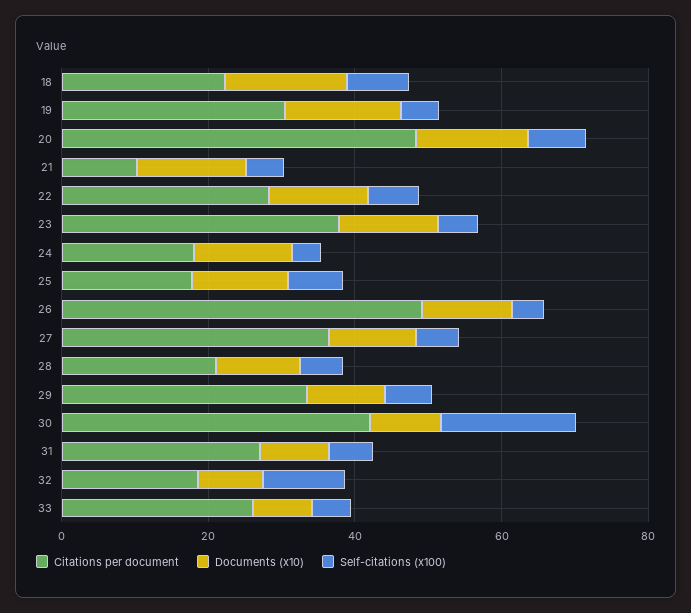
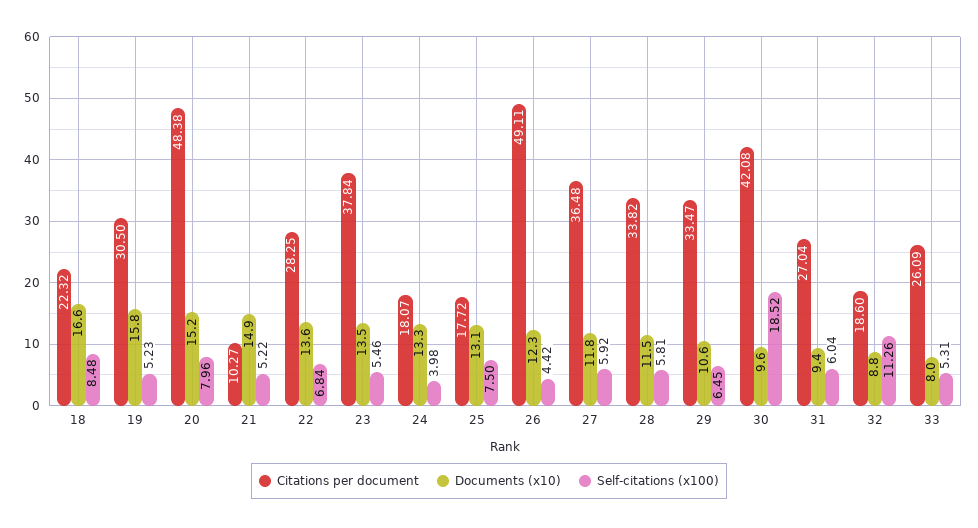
  {
    "Citations per document": {
      "18": 22.32,
      "19": 30.5,
      "20": 48.38,
      "21": 10.27,
      "22": 28.25,
      "23": 37.84,
      "24": 18.07,
      "25": 17.72,
      "26": 49.11,
      "27": 36.48,
-     "28": 20,
+     "28": 33.82,
      "29": 33.47,
      "30": 42.08,
      "31": 27.04,
      "32": 18.6,
      "33": 26.09
    },
    "Documents (x10)": {
      "18": 16.6,
      "19": 15.8,
      "20": 15.2,
      "21": 14.9,
      "22": 13.6,
      "23": 13.5,
      "24": 13.3,
      "25": 13.1,
      "26": 12.3,
      "27": 11.8,
      "28": 11.5,
      "29": 10.6,
      "30": 9.6,
      "31": 9.4,
      "32": 8.8,
      "33": 8
    },
    "Self-citations (x100)": {
      "18": 8.48,
      "19": 5.23,
      "20": 7.96,
      "21": 5.22,
      "22": 6.84,
      "23": 5.46,
      "24": 3.98,
      "25": 7.5,
      "26": 4.42,
      "27": 5.92,
      "28": 5.81,
      "29": 6.45,
      "30": 18.52,
      "31": 6.04,
      "32": 11.26,
      "33": 5.31
    }
  }

